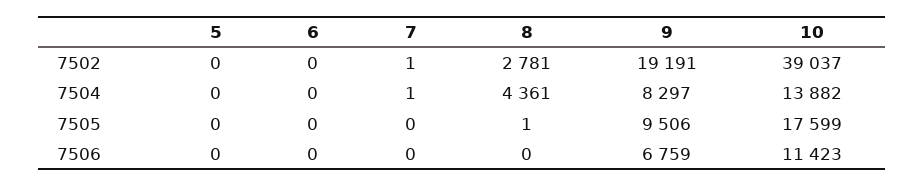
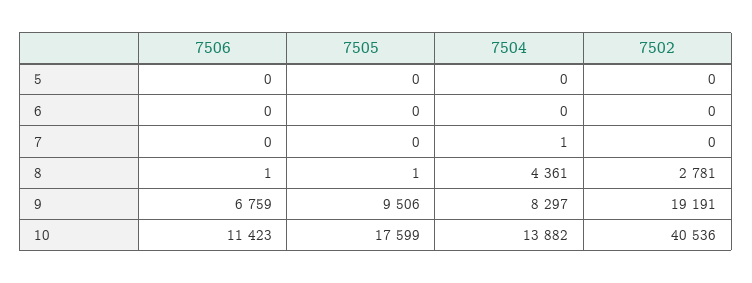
  {
    "5": {
      "7502": 0,
      "7504": 0,
      "7505": 0,
      "7506": 0
    },
    "6": {
      "7502": 0,
      "7504": 0,
      "7505": 0,
      "7506": 0
    },
    "7": {
-     "7502": 1,
+     "7502": 0,
      "7504": 1,
      "7505": 0,
      "7506": 0
    },
    "8": {
      "7502": 2781,
      "7504": 4361,
      "7505": 1,
-     "7506": 0
+     "7506": 1
    },
    "9": {
      "7502": 19191,
      "7504": 8297,
      "7505": 9506,
      "7506": 6759
    },
    "10": {
-     "7502": 39037,
+     "7502": 40536,
      "7504": 13882,
      "7505": 17599,
      "7506": 11423
    }
  }

